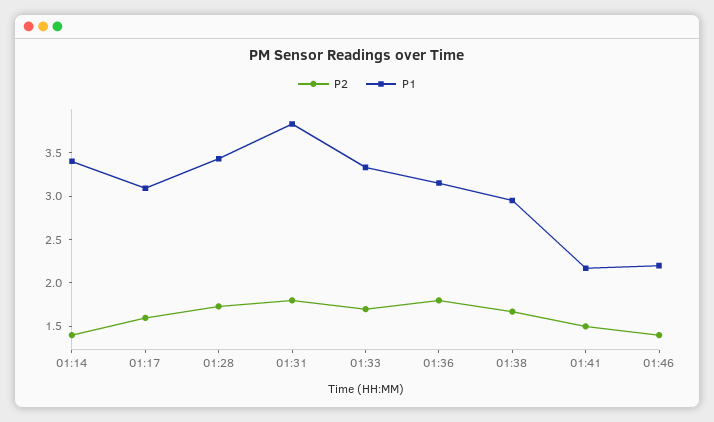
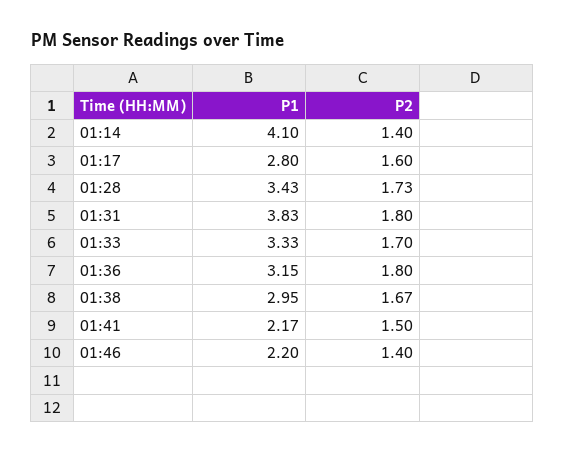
  {
    "P2": {
      "01:14": 1.4,
      "01:17": 1.6,
      "01:28": 1.73,
      "01:31": 1.8,
      "01:33": 1.7,
      "01:36": 1.8,
      "01:38": 1.67,
      "01:41": 1.5,
      "01:46": 1.4
    },
    "P1": {
-     "01:14": 3.4,
+     "01:14": 4.1,
-     "01:17": 3.1,
+     "01:17": 2.8,
      "01:28": 3.43,
      "01:31": 3.83,
      "01:33": 3.33,
      "01:36": 3.15,
      "01:38": 2.95,
      "01:41": 2.17,
      "01:46": 2.2
    }
  }

